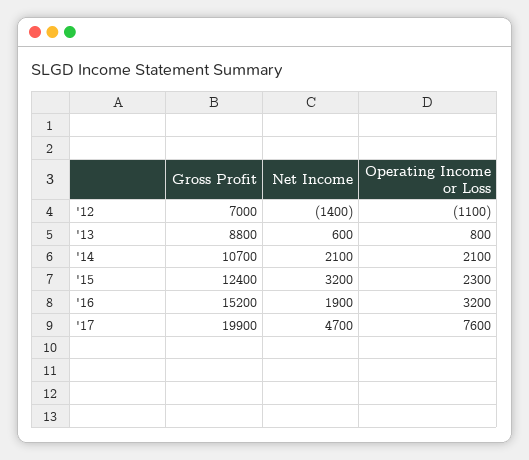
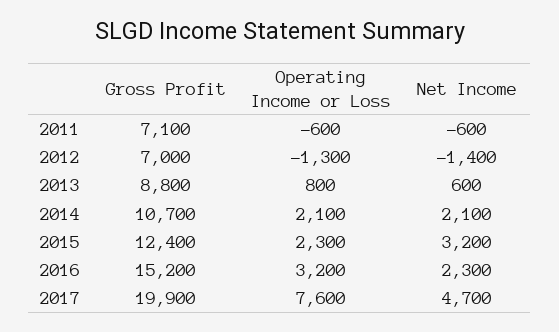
  {
    "Gross Profit": {
      "'12": 7000,
      "'13": 8800,
      "'14": 10700,
      "'15": 12400,
      "'16": 15200,
-     "'17": 19900
+     "'17": 19900,
+     "2011": 7100
    },
    "Net Income": {
      "'12": -1400,
      "'13": 600,
      "'14": 2100,
      "'15": 3200,
-     "'16": 1900,
+     "'16": 2300,
-     "'17": 4700
+     "'17": 4700,
+     "2011": -600
    },
    "Operating Income or Loss": {
-     "'12": -1100,
+     "'12": -1300,
      "'13": 800,
      "'14": 2100,
      "'15": 2300,
      "'16": 3200,
-     "'17": 7600
+     "'17": 7600,
+     "2011": -600
    }
  }

